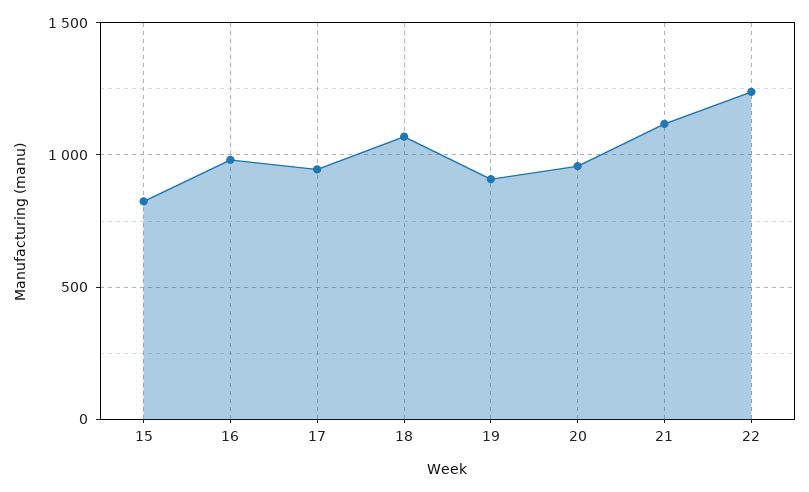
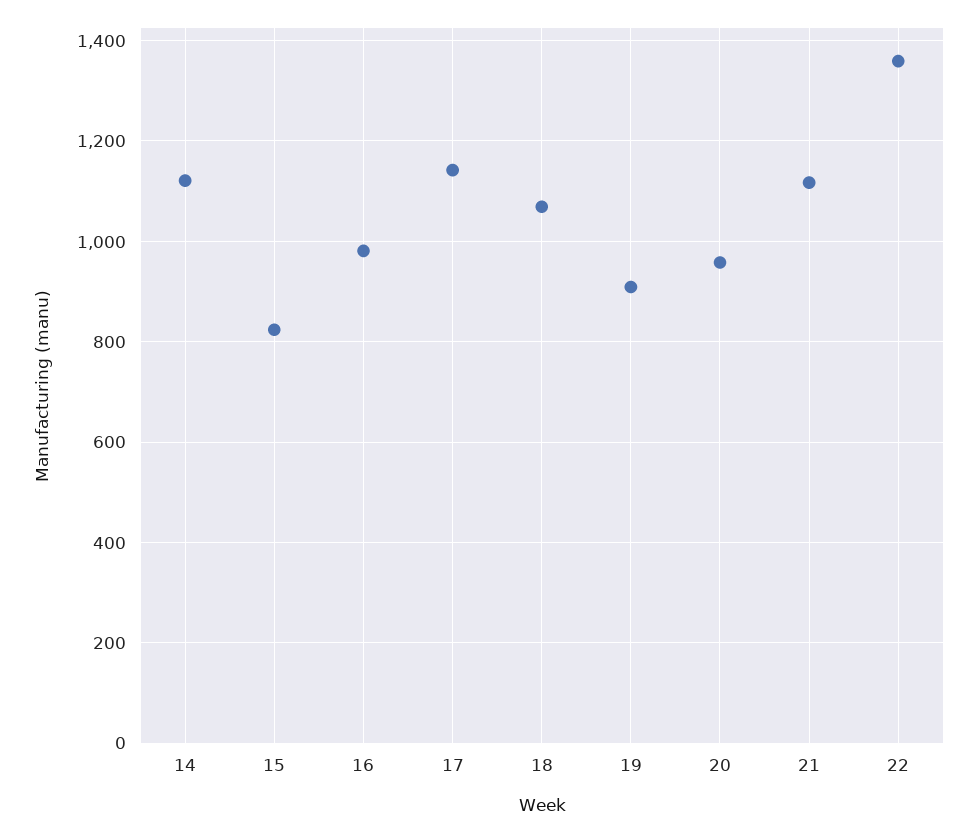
  {
    "15": 820,
    "16": 980,
-   "17": 950,
+   "17": 1140,
    "18": 1060,
    "19": 900,
    "20": 960,
    "21": 1120,
-   "22": 1250
+   "22": 1360,
+   "14": 1120
  }

